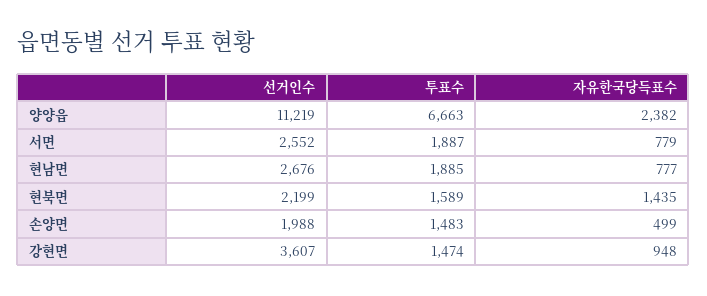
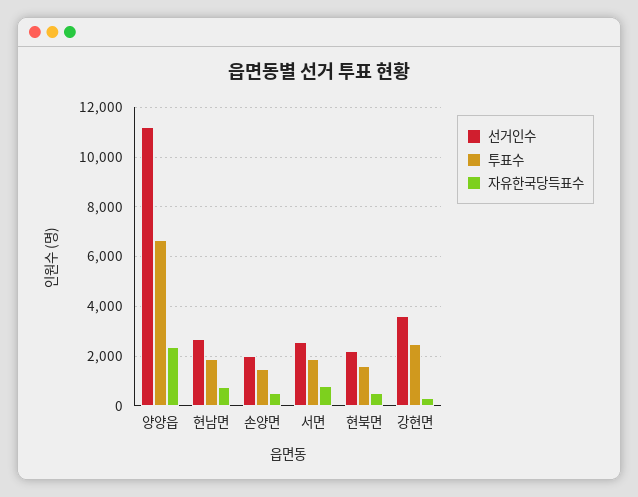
  {
    "선거인수": {
      "양양읍": 11219,
      "서면": 2552,
      "현남면": 2676,
      "현북면": 2199,
      "손양면": 1988,
      "강현면": 3607
    },
    "투표수": {
      "양양읍": 6663,
      "서면": 1887,
      "현남면": 1885,
      "현북면": 1589,
      "손양면": 1483,
-     "강현면": 1474
+     "강현면": 2500
    },
    "자유한국당득표수": {
      "양양읍": 2382,
      "서면": 779,
      "현남면": 777,
-     "현북면": 1435,
+     "현북면": 500,
      "손양면": 499,
-     "강현면": 948
+     "강현면": 250
    }
  }

